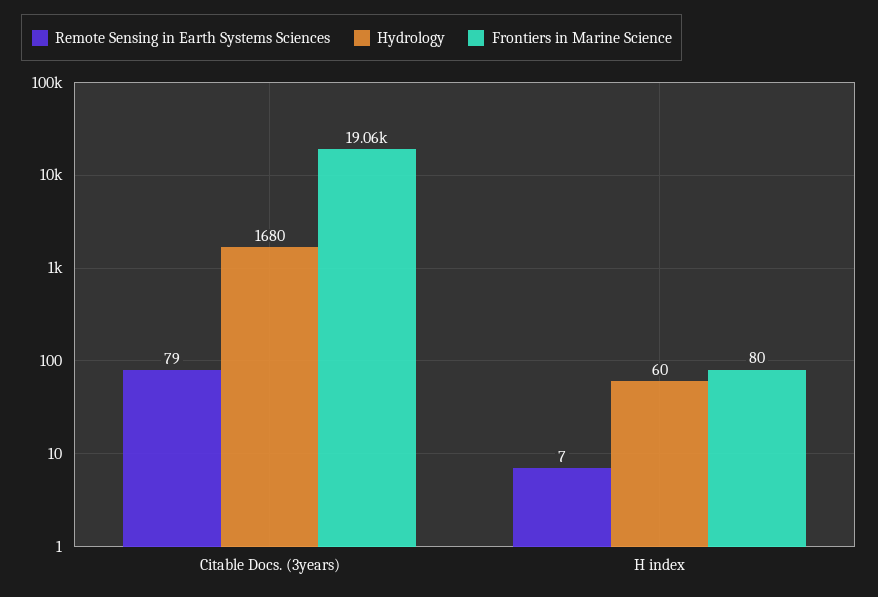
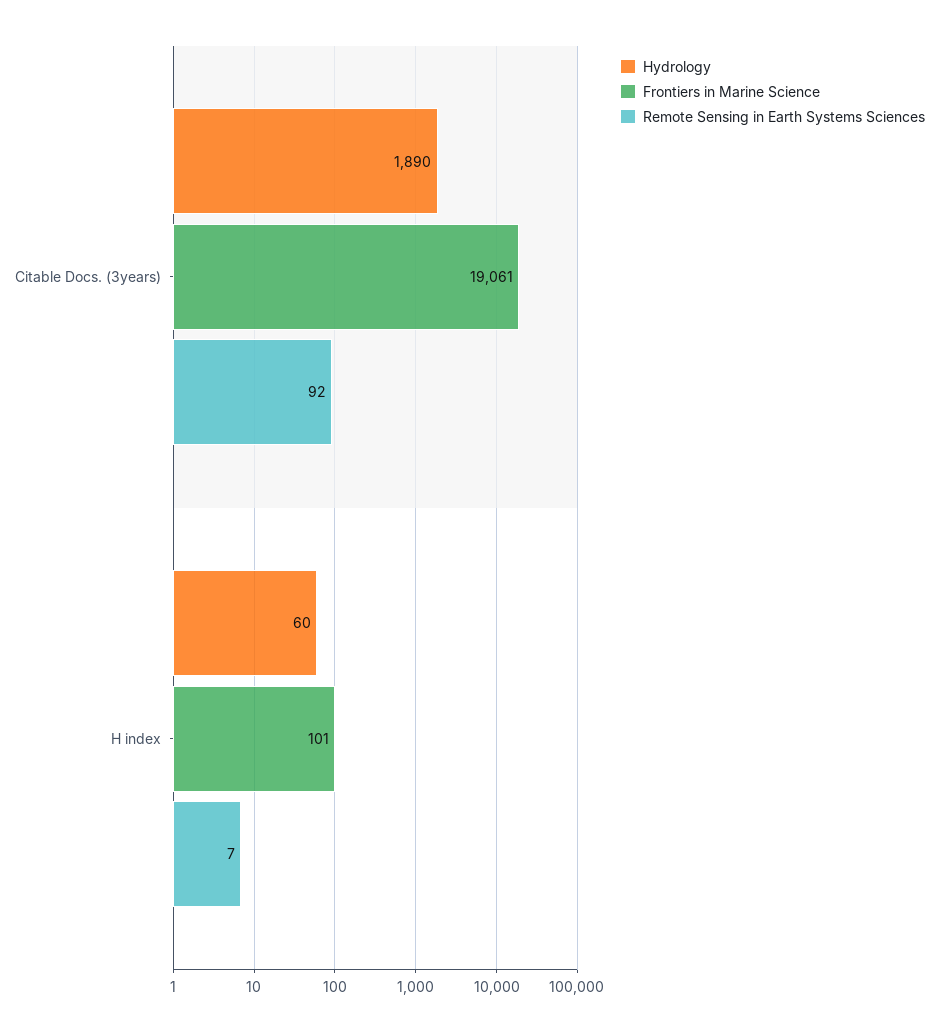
  {
    "Remote Sensing in Earth Systems Sciences": {
-     "Citable Docs. (3years)": 79,
+     "Citable Docs. (3years)": 92,
      "H index": 7
    },
    "Hydrology": {
-     "Citable Docs. (3years)": 1680,
+     "Citable Docs. (3years)": 1890,
      "H index": 60
    },
    "Frontiers in Marine Science": {
      "Citable Docs. (3years)": 19061,
-     "H index": 80
+     "H index": 101
    }
  }

